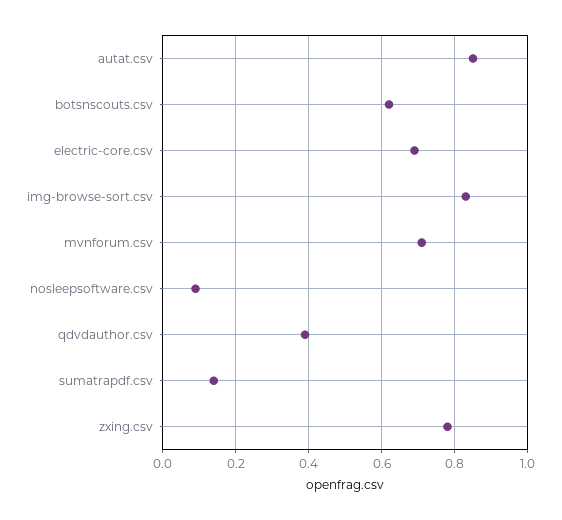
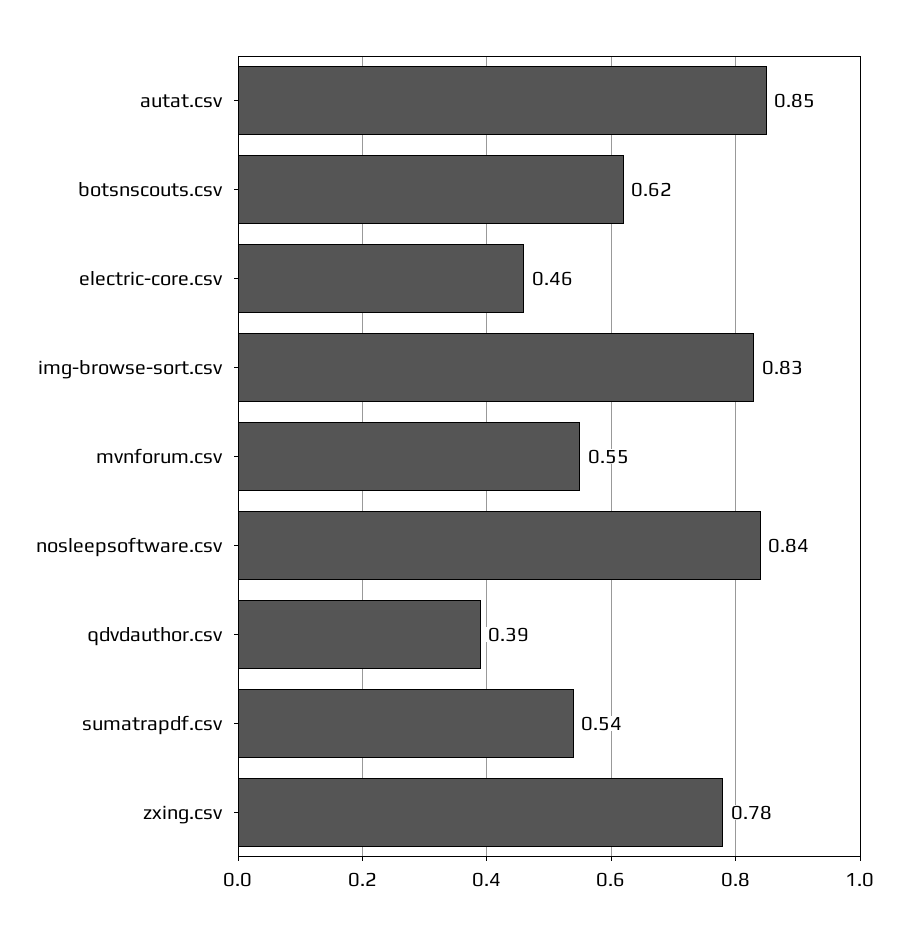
  {
    "autat.csv": 0.85,
    "botsnscouts.csv": 0.62,
-   "electric-core.csv": 0.7,
+   "electric-core.csv": 0.46,
    "img-browse-sort.csv": 0.83,
-   "mvnforum.csv": 0.7,
+   "mvnforum.csv": 0.55,
-   "nosleepsoftware.csv": 0.1,
+   "nosleepsoftware.csv": 0.84,
    "qdvdauthor.csv": 0.39,
-   "sumatrapdf.csv": 0.15,
+   "sumatrapdf.csv": 0.54,
    "zxing.csv": 0.78
  }

